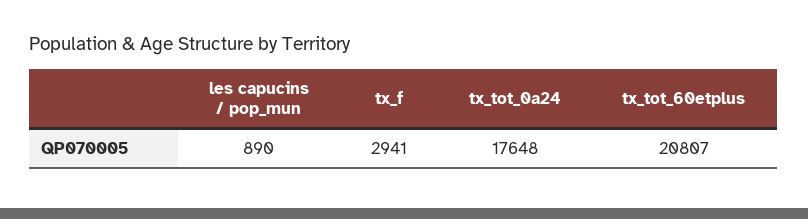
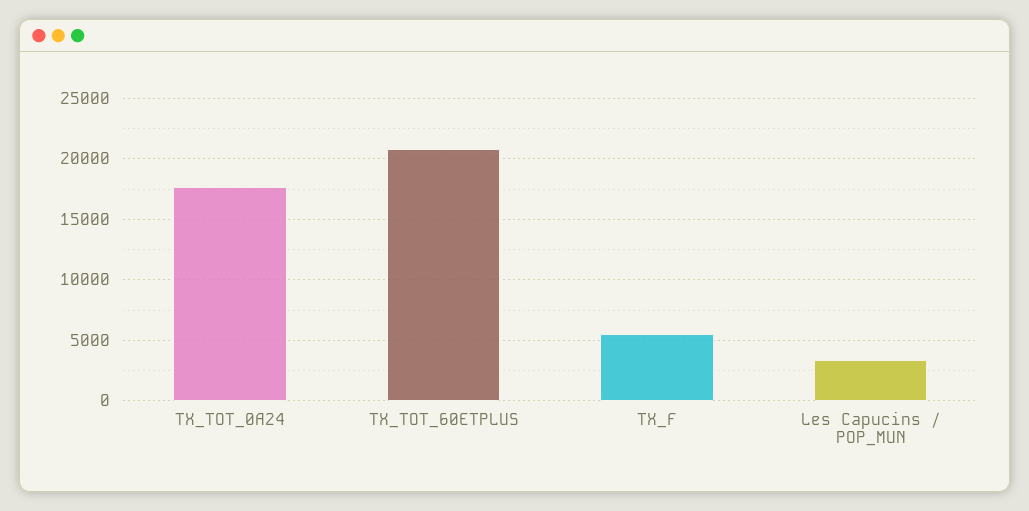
  {
-   "les capucins / pop_mun": 890,
+   "les capucins / pop_mun": 3500,
-   "tx_f": 2941,
+   "tx_f": 5500,
    "tx_tot_0a24": 17648,
    "tx_tot_60etplus": 20807
  }

